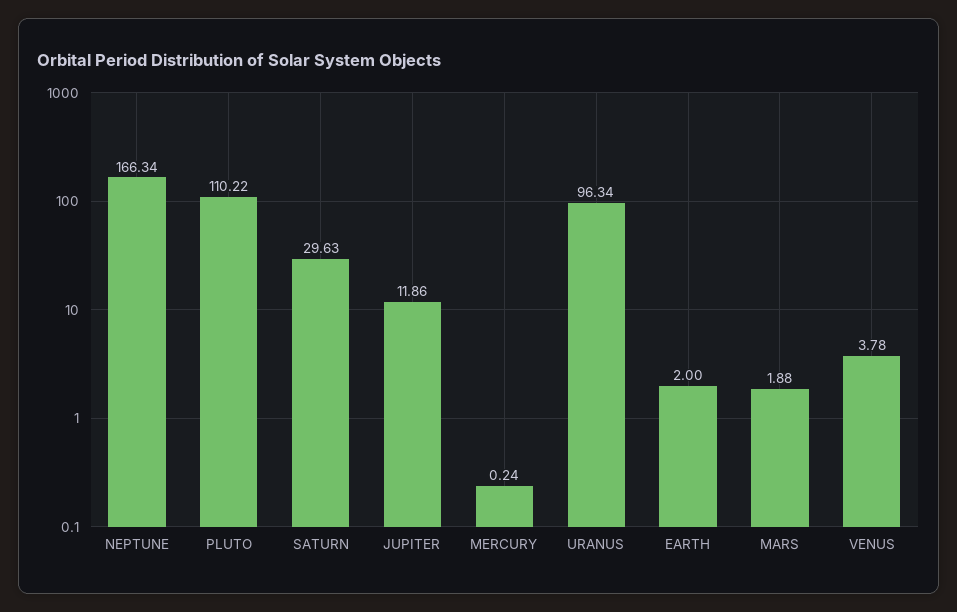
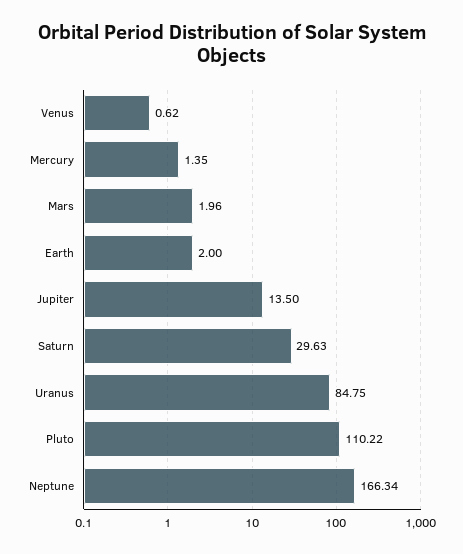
  {
    "NEPTUNE": 166.34,
    "PLUTO": 110.22,
    "SATURN": 29.63,
-   "JUPITER": 11.86,
+   "JUPITER": 13.5,
-   "MERCURY": 0.24,
+   "MERCURY": 1.35,
-   "URANUS": 96.34,
+   "URANUS": 84.75,
    "EARTH": 2,
-   "MARS": 1.88,
+   "MARS": 1.96,
-   "VENUS": 3.78
+   "VENUS": 0.62
  }

